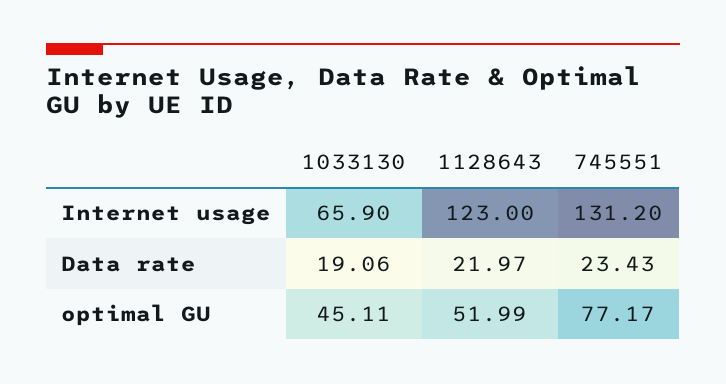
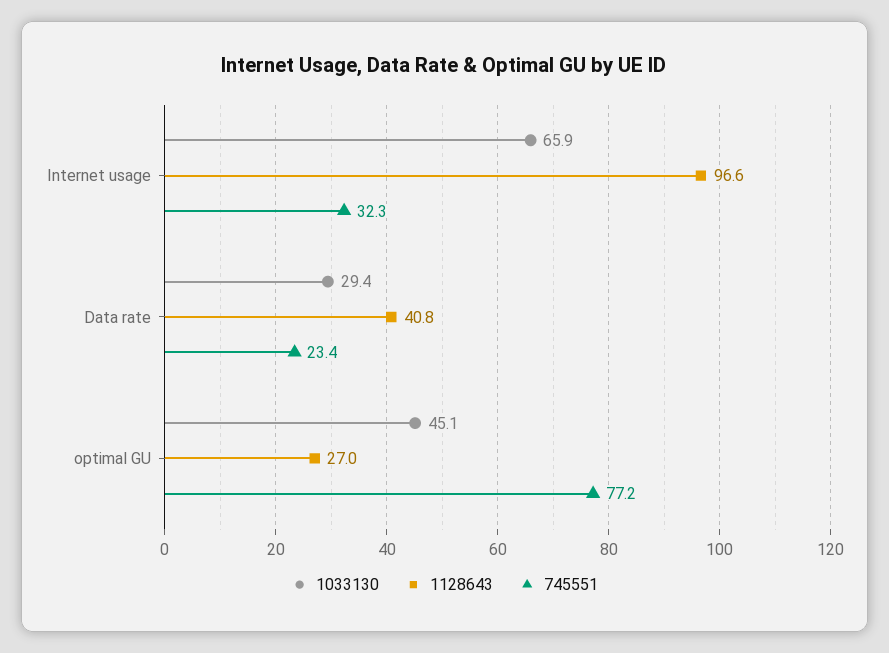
  {
    "1033130": {
      "Internet usage": 65.9,
-     "Data rate": 19.06,
+     "Data rate": 29.4,
      "optimal GU": 45.11
    },
    "1128643": {
-     "Internet usage": 123,
+     "Internet usage": 96.6,
-     "Data rate": 21.97,
+     "Data rate": 40.8,
-     "optimal GU": 51.99
+     "optimal GU": 27
    },
    "745551": {
-     "Internet usage": 131.2,
+     "Internet usage": 32.3,
      "Data rate": 23.43,
      "optimal GU": 77.17
    }
  }

